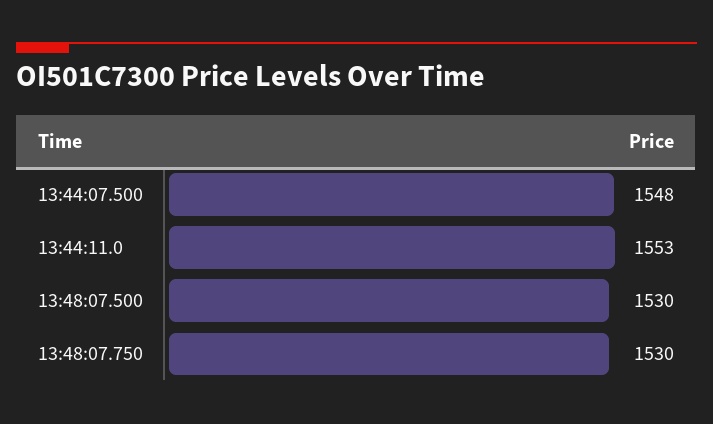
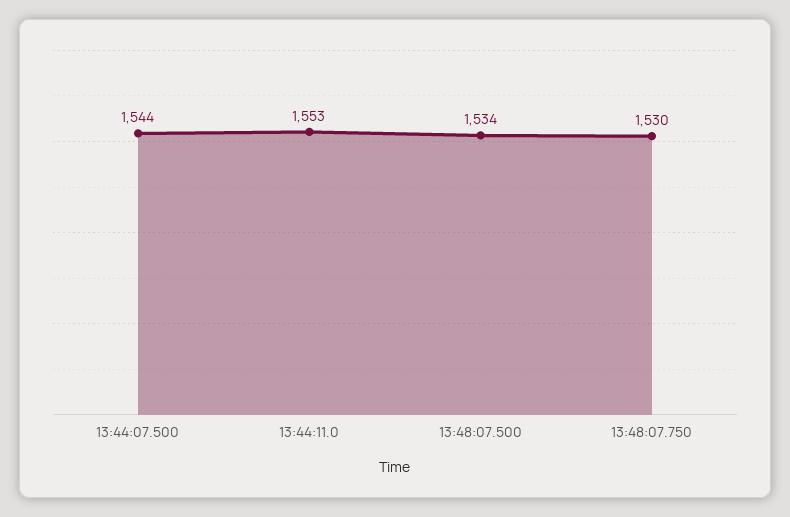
  {
-   "13:44:07.500": 1548,
+   "13:44:07.500": 1544,
    "13:44:11.0": 1553,
-   "13:48:07.500": 1530,
+   "13:48:07.500": 1534,
    "13:48:07.750": 1530
  }

